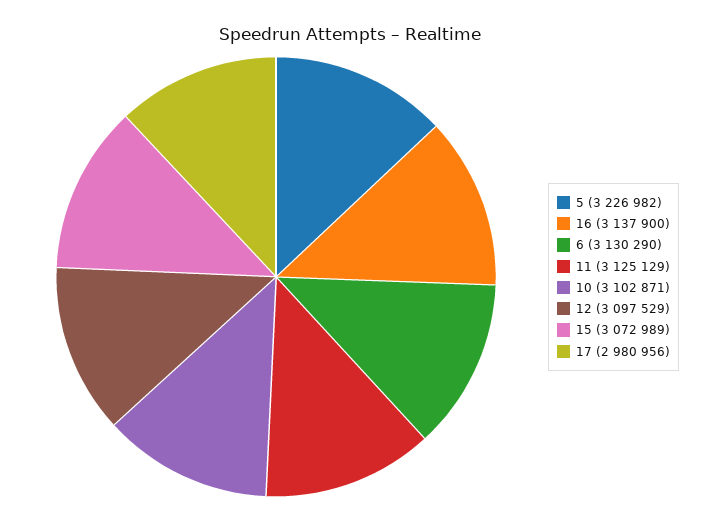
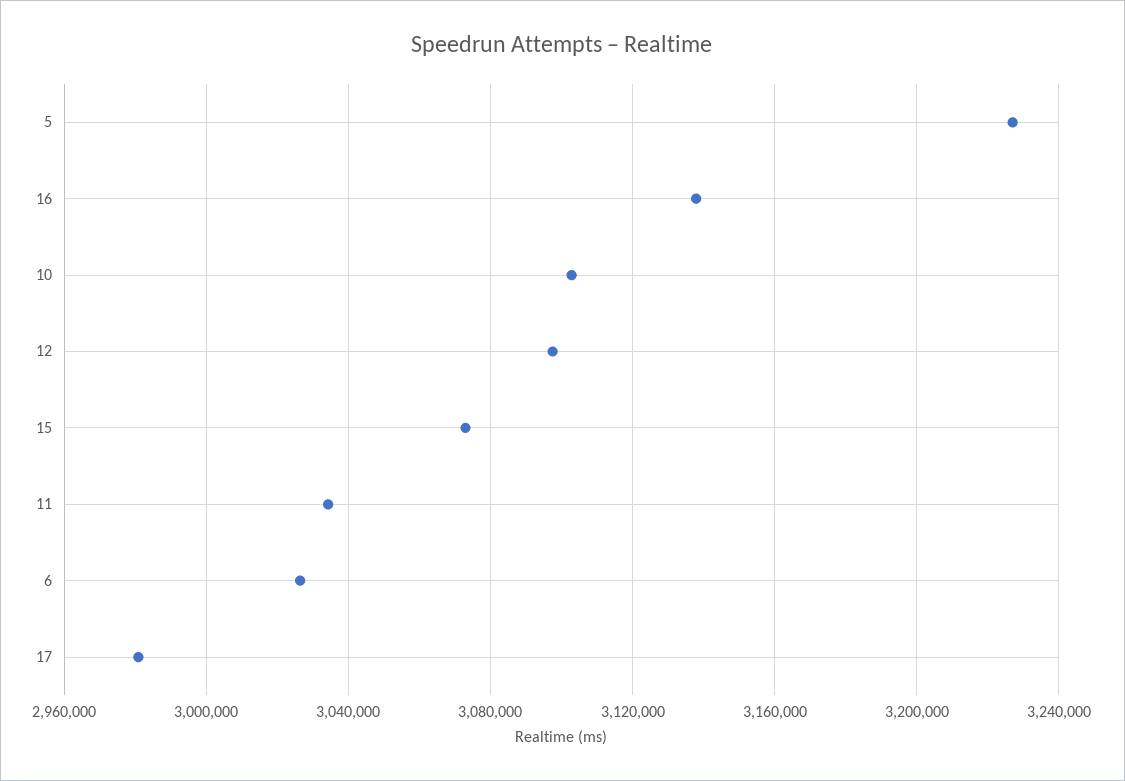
  {
    "5": 3226982,
    "16": 3137900,
-   "6": 3130290,
+   "6": 3025000,
-   "11": 3125129,
+   "11": 3035000,
    "10": 3102871,
    "12": 3097529,
    "15": 3072989,
    "17": 2980956
  }

